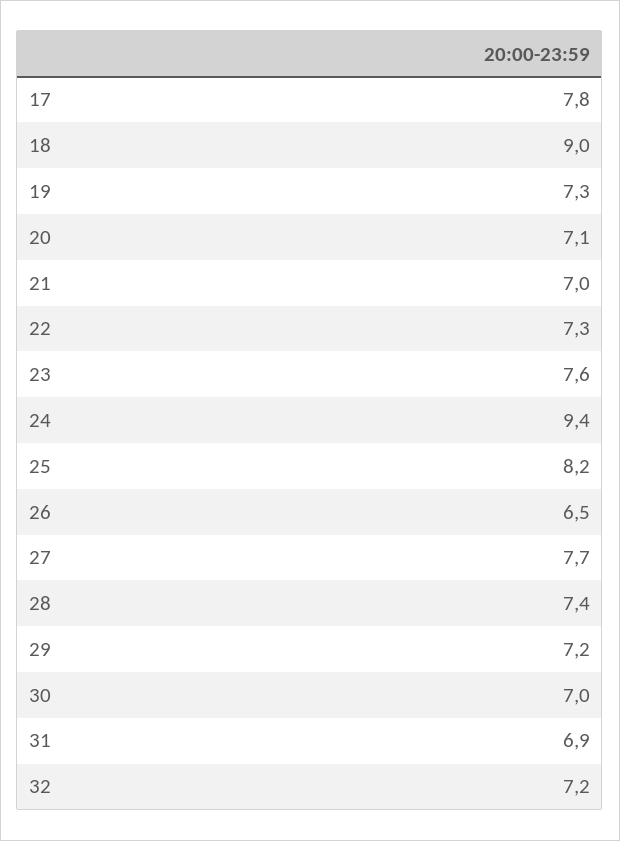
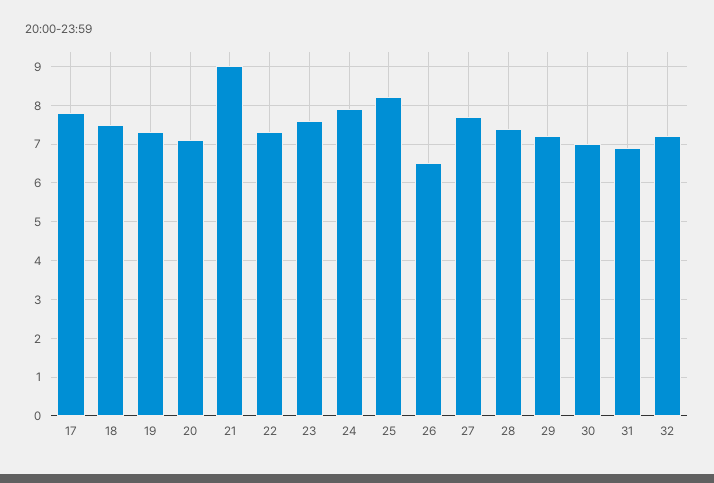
  {
    "17": 7.8,
-   "18": 9,
+   "18": 7.5,
    "19": 7.3,
    "20": 7.1,
-   "21": 7,
+   "21": 9,
    "22": 7.3,
    "23": 7.6,
-   "24": 9.4,
+   "24": 8,
    "25": 8.2,
    "26": 6.5,
    "27": 7.7,
    "28": 7.4,
    "29": 7.2,
    "30": 7,
    "31": 6.9,
    "32": 7.2
  }

